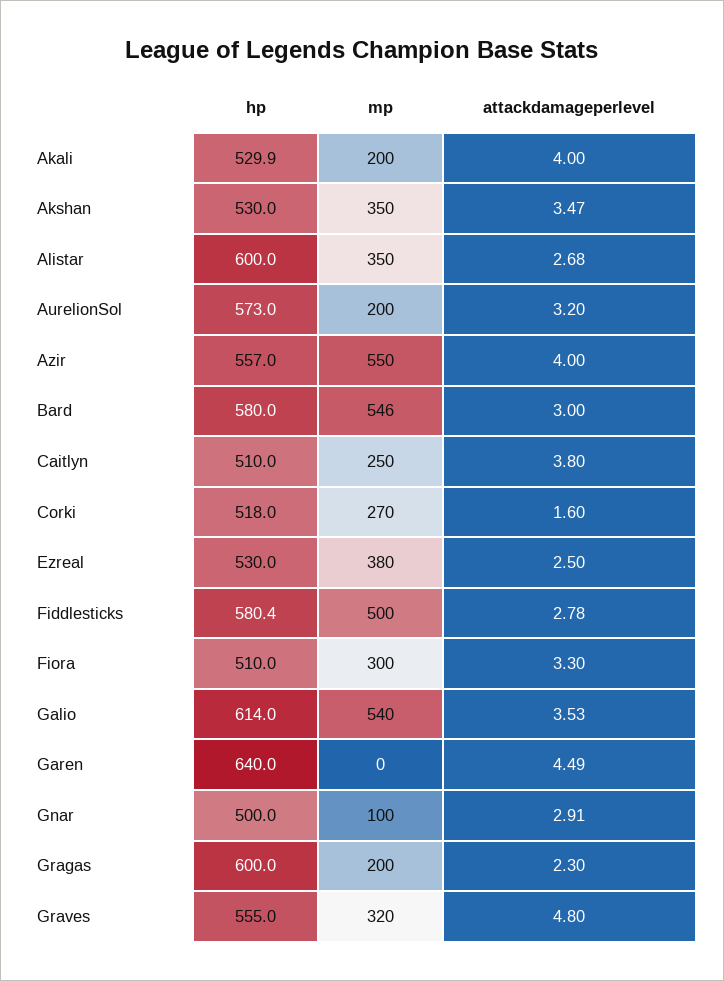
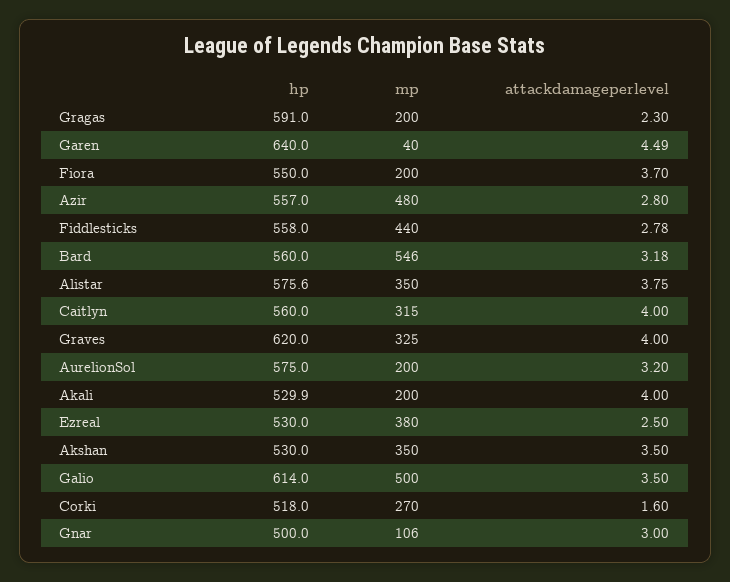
  {
    "hp": {
      "Akali": 529.9,
      "Akshan": 530,
-     "Alistar": 600,
+     "Alistar": 575.6,
-     "AurelionSol": 573,
+     "AurelionSol": 575,
      "Azir": 557,
-     "Bard": 580,
+     "Bard": 560,
-     "Caitlyn": 510,
+     "Caitlyn": 560,
      "Corki": 518,
      "Ezreal": 530,
-     "Fiddlesticks": 580.4,
+     "Fiddlesticks": 558,
-     "Fiora": 510,
+     "Fiora": 550,
      "Galio": 614,
      "Garen": 640,
      "Gnar": 500,
-     "Gragas": 600,
+     "Gragas": 591,
-     "Graves": 555
+     "Graves": 620
    },
    "mp": {
      "Akali": 200,
      "Akshan": 350,
      "Alistar": 350,
      "AurelionSol": 200,
-     "Azir": 550,
+     "Azir": 480,
      "Bard": 546,
-     "Caitlyn": 250,
+     "Caitlyn": 315,
      "Corki": 270,
      "Ezreal": 380,
-     "Fiddlesticks": 500,
+     "Fiddlesticks": 440,
-     "Fiora": 300,
+     "Fiora": 200,
-     "Galio": 540,
+     "Galio": 500,
-     "Garen": 0,
+     "Garen": 40,
-     "Gnar": 100,
+     "Gnar": 106,
      "Gragas": 200,
-     "Graves": 320
+     "Graves": 325
    },
    "attackdamageperlevel": {
      "Akali": 4,
-     "Akshan": 3.47,
+     "Akshan": 3.5,
-     "Alistar": 2.68,
+     "Alistar": 3.75,
      "AurelionSol": 3.2,
-     "Azir": 4,
+     "Azir": 2.8,
-     "Bard": 3,
+     "Bard": 3.18,
-     "Caitlyn": 3.8,
+     "Caitlyn": 4,
      "Corki": 1.6,
      "Ezreal": 2.5,
      "Fiddlesticks": 2.78,
-     "Fiora": 3.3,
+     "Fiora": 3.7,
-     "Galio": 3.53,
+     "Galio": 3.5,
      "Garen": 4.49,
-     "Gnar": 2.91,
+     "Gnar": 3,
      "Gragas": 2.3,
-     "Graves": 4.8
+     "Graves": 4
    }
  }

